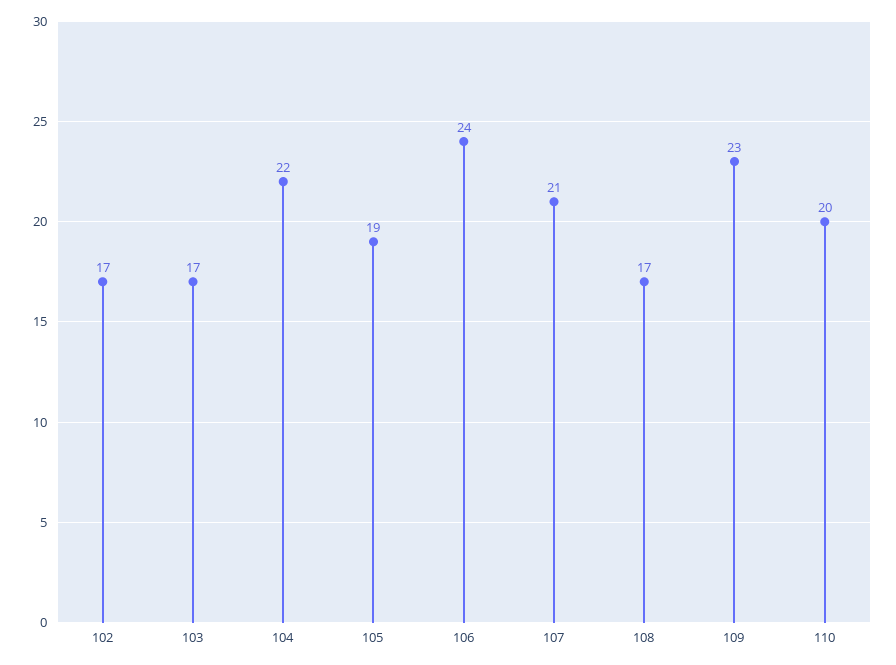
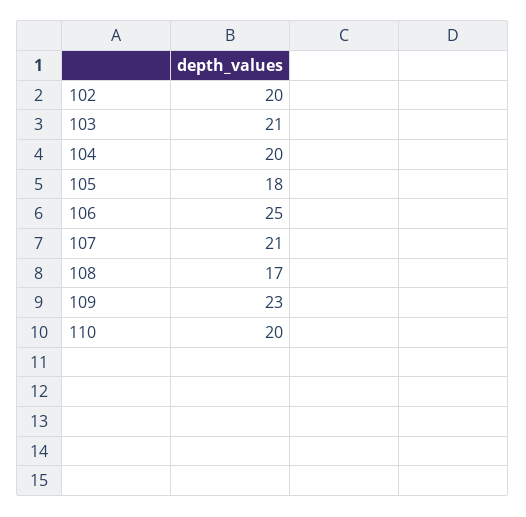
  {
-   "102": 17,
+   "102": 20,
-   "103": 17,
+   "103": 21,
-   "104": 22,
+   "104": 20,
-   "105": 19,
+   "105": 18,
-   "106": 24,
+   "106": 25,
    "107": 21,
    "108": 17,
    "109": 23,
    "110": 20
  }

